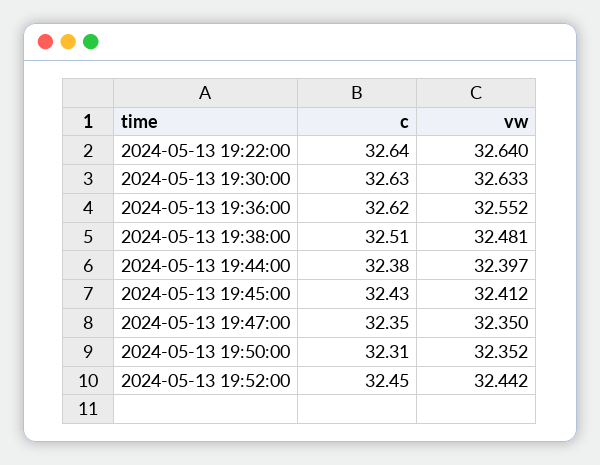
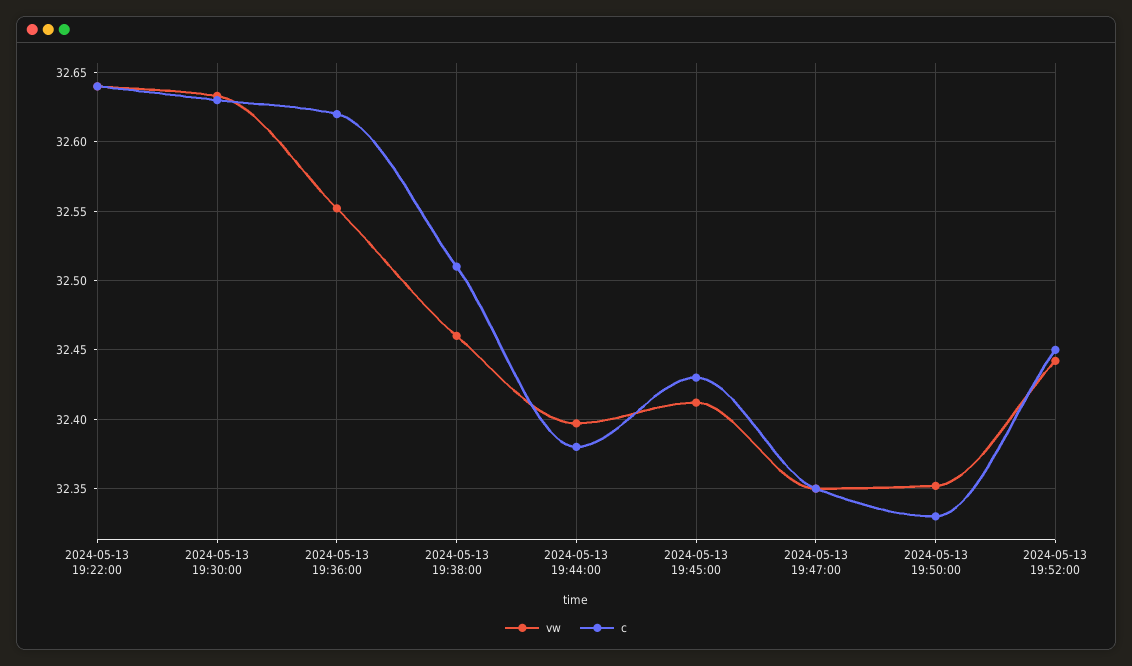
  {
    "c": {
      "2024-05-13 19:22:00": 32.64,
      "2024-05-13 19:30:00": 32.63,
      "2024-05-13 19:36:00": 32.62,
      "2024-05-13 19:38:00": 32.51,
      "2024-05-13 19:44:00": 32.38,
      "2024-05-13 19:45:00": 32.43,
      "2024-05-13 19:47:00": 32.35,
-     "2024-05-13 19:50:00": 32.31,
+     "2024-05-13 19:50:00": 32.33,
      "2024-05-13 19:52:00": 32.45
    },
    "vw": {
      "2024-05-13 19:22:00": 32.64,
      "2024-05-13 19:30:00": 32.633,
      "2024-05-13 19:36:00": 32.552,
-     "2024-05-13 19:38:00": 32.481,
+     "2024-05-13 19:38:00": 32.46,
      "2024-05-13 19:44:00": 32.397,
      "2024-05-13 19:45:00": 32.412,
      "2024-05-13 19:47:00": 32.35,
      "2024-05-13 19:50:00": 32.352,
      "2024-05-13 19:52:00": 32.442
    }
  }

